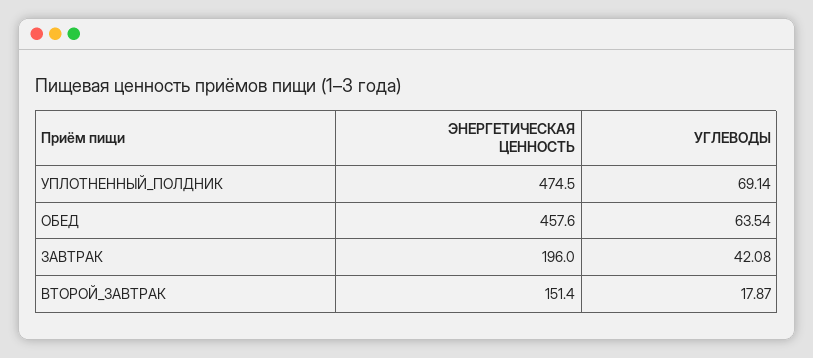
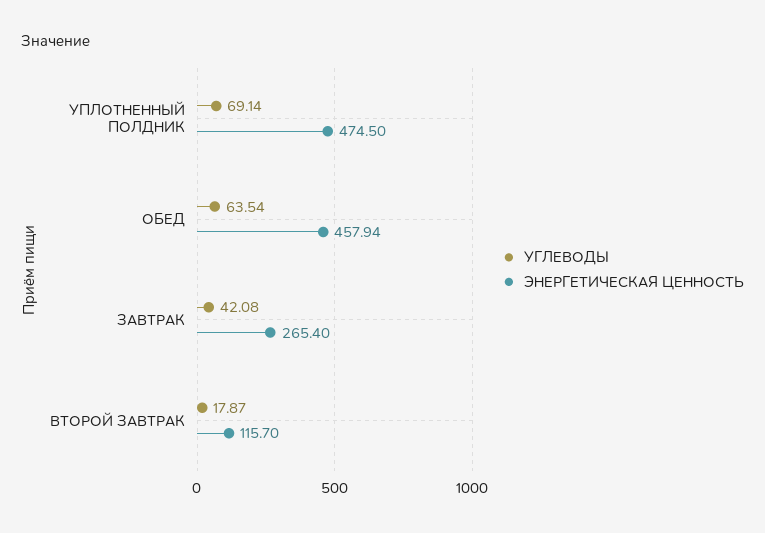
  {
    "ЭНЕРГЕТИЧЕСКАЯ ЦЕННОСТЬ": {
      "УПЛОТНЕННЫЙ_ПОЛДНИК": 474.5,
-     "ОБЕД": 457.6,
+     "ОБЕД": 457.94,
-     "ЗАВТРАК": 196,
+     "ЗАВТРАК": 265.4,
-     "ВТОРОЙ_ЗАВТРАК": 151.4
+     "ВТОРОЙ_ЗАВТРАК": 115.7
    },
    "УГЛЕВОДЫ": {
      "УПЛОТНЕННЫЙ_ПОЛДНИК": 69.14,
      "ОБЕД": 63.54,
      "ЗАВТРАК": 42.08,
      "ВТОРОЙ_ЗАВТРАК": 17.87
    }
  }

